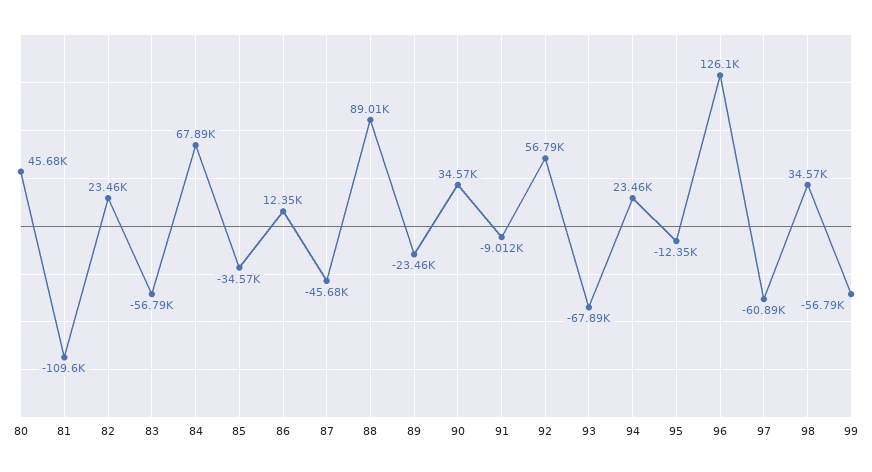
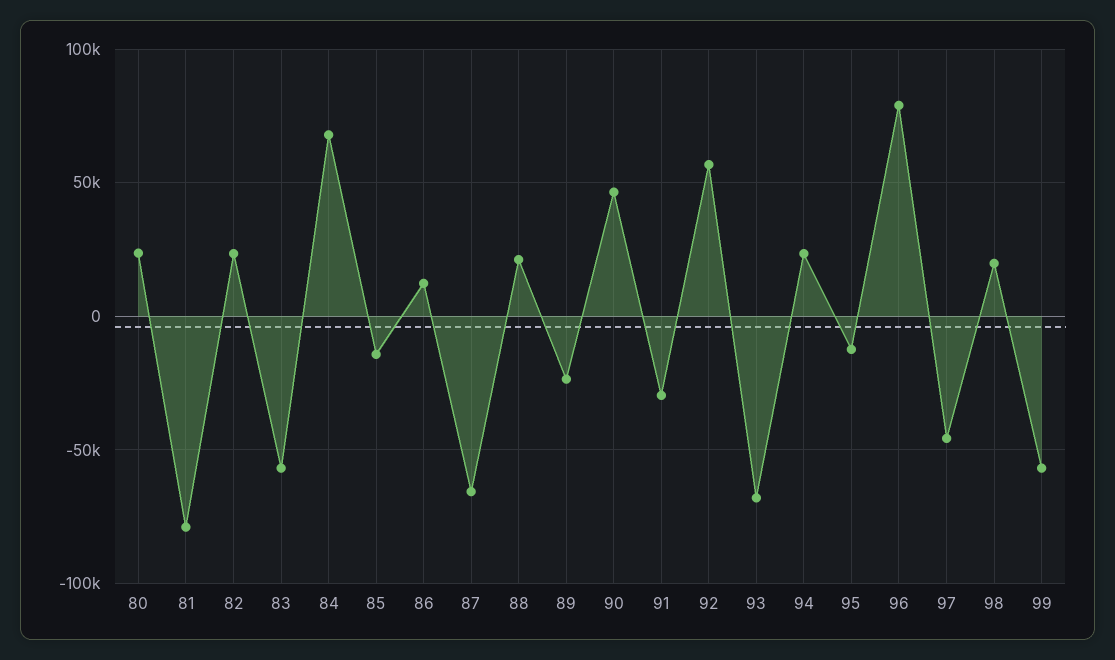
  {
-   "80": 45680,
+   "80": 25000,
-   "81": -109600,
+   "81": -80000,
    "82": 23460,
    "83": -56790,
    "84": 67890,
-   "85": -34570,
+   "85": -15000,
    "86": 12350,
-   "87": -45680,
+   "87": -65000,
-   "88": 89010,
+   "88": 20000,
    "89": -23460,
-   "90": 34570,
+   "90": 45000,
-   "91": -9012,
+   "91": -30000,
    "92": 56790,
    "93": -67890,
    "94": 23460,
    "95": -12350,
-   "96": 126100,
+   "96": 80000,
-   "97": -60890,
+   "97": -45000,
-   "98": 34570,
+   "98": 20000,
    "99": -56790
  }

